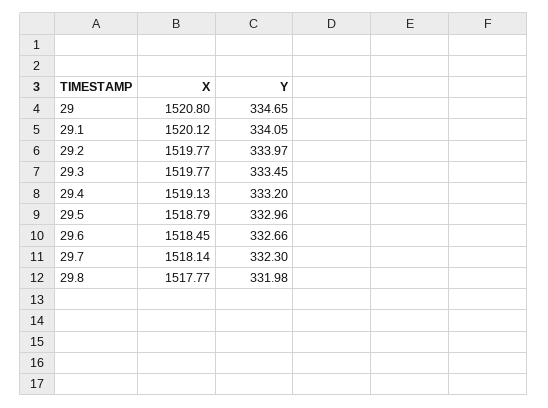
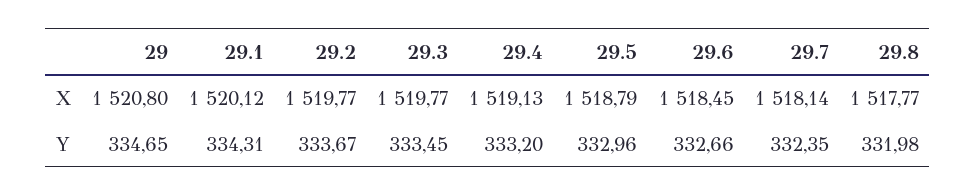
  {
    "X": {
      "29": 1520.8,
      "29.1": 1520.12,
      "29.2": 1519.77,
      "29.3": 1519.77,
      "29.4": 1519.13,
      "29.5": 1518.79,
      "29.6": 1518.45,
      "29.7": 1518.14,
      "29.8": 1517.77
    },
    "Y": {
      "29": 334.65,
-     "29.1": 334.05,
+     "29.1": 334.31,
-     "29.2": 333.97,
+     "29.2": 333.67,
      "29.3": 333.45,
      "29.4": 333.2,
      "29.5": 332.96,
      "29.6": 332.66,
-     "29.7": 332.3,
+     "29.7": 332.35,
      "29.8": 331.98
    }
  }

